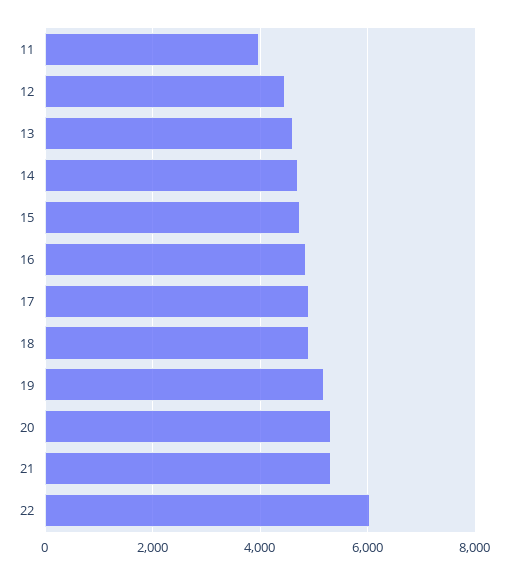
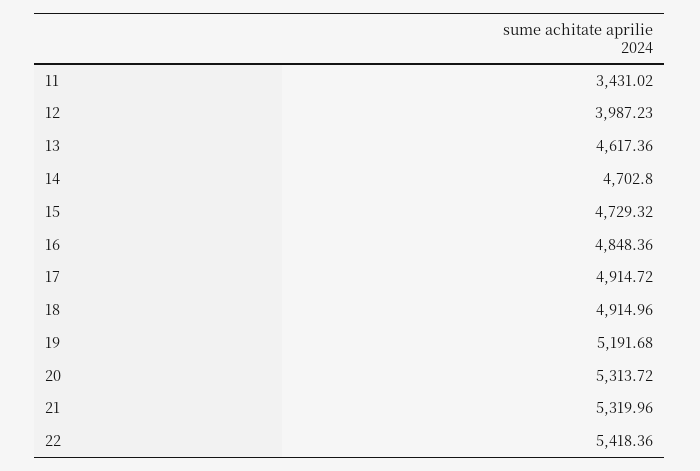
  {
-   "11": 4000,
+   "11": 3431.02,
-   "12": 4400,
+   "12": 3987.23,
    "13": 4617.36,
    "14": 4702.8,
    "15": 4729.32,
    "16": 4848.36,
    "17": 4914.72,
    "18": 4914.96,
    "19": 5191.68,
    "20": 5313.72,
    "21": 5319.96,
-   "22": 6000
+   "22": 5418.36
  }

